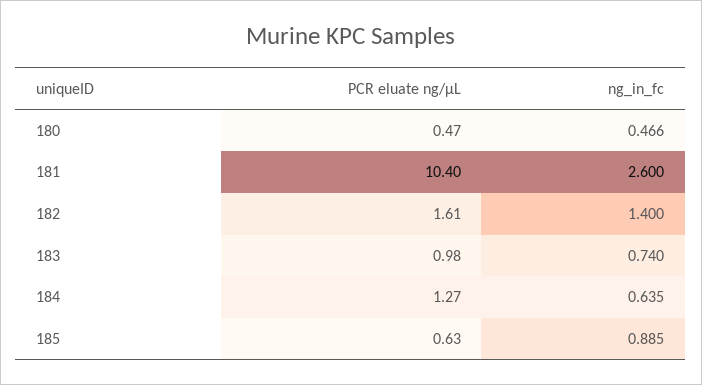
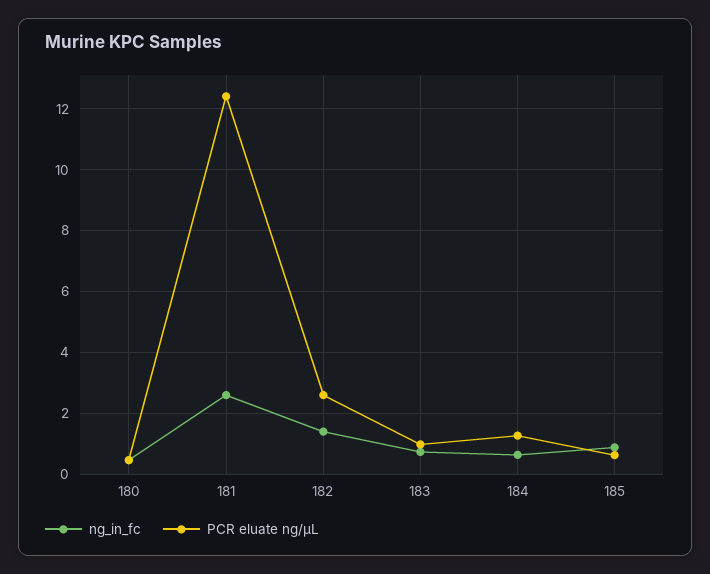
  {
    "PCR eluate ng/µL": {
      "180": 0.47,
-     "181": 10.4,
+     "181": 12.4,
-     "182": 1.61,
+     "182": 2.6,
      "183": 0.98,
      "184": 1.27,
      "185": 0.63
    },
    "ng_in_fc": {
      "180": 0.466,
      "181": 2.6,
      "182": 1.4,
      "183": 0.74,
      "184": 0.635,
      "185": 0.885
    }
  }

